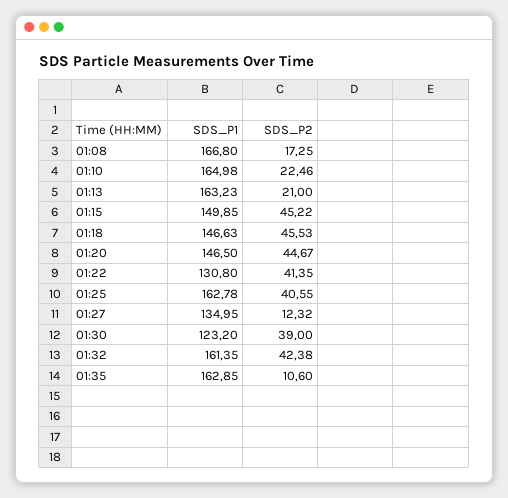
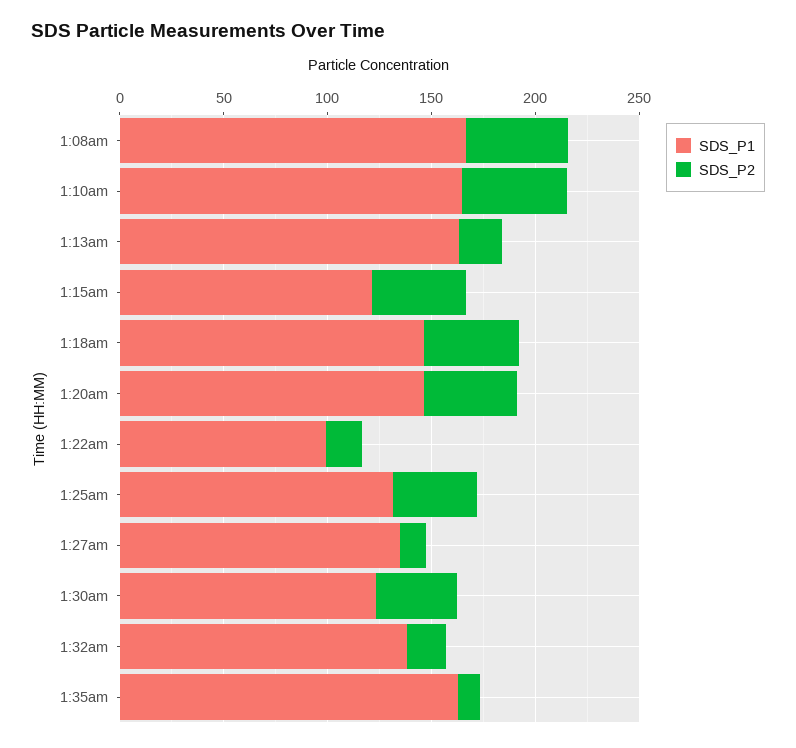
  {
    "SDS_P1": {
      "01:08": 166.8,
      "01:10": 164.98,
      "01:13": 163.23,
-     "01:15": 149.85,
+     "01:15": 120,
      "01:18": 146.63,
      "01:20": 146.5,
-     "01:22": 130.8,
+     "01:22": 100,
-     "01:25": 162.78,
+     "01:25": 130,
      "01:27": 134.95,
      "01:30": 123.2,
-     "01:32": 161.35,
+     "01:32": 140,
      "01:35": 162.85
    },
    "SDS_P2": {
-     "01:08": 17.25,
+     "01:08": 50,
-     "01:10": 22.46,
+     "01:10": 50,
      "01:13": 21,
      "01:15": 45.22,
      "01:18": 45.53,
      "01:20": 44.67,
-     "01:22": 41.35,
+     "01:22": 20,
      "01:25": 40.55,
      "01:27": 12.32,
      "01:30": 39,
-     "01:32": 42.38,
+     "01:32": 20,
      "01:35": 10.6
    }
  }

